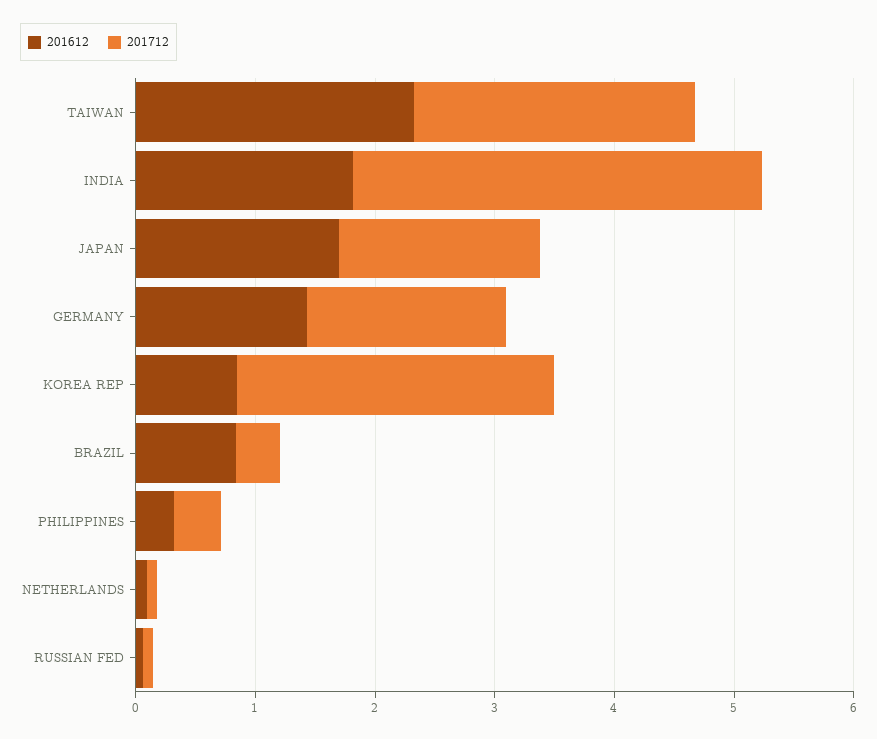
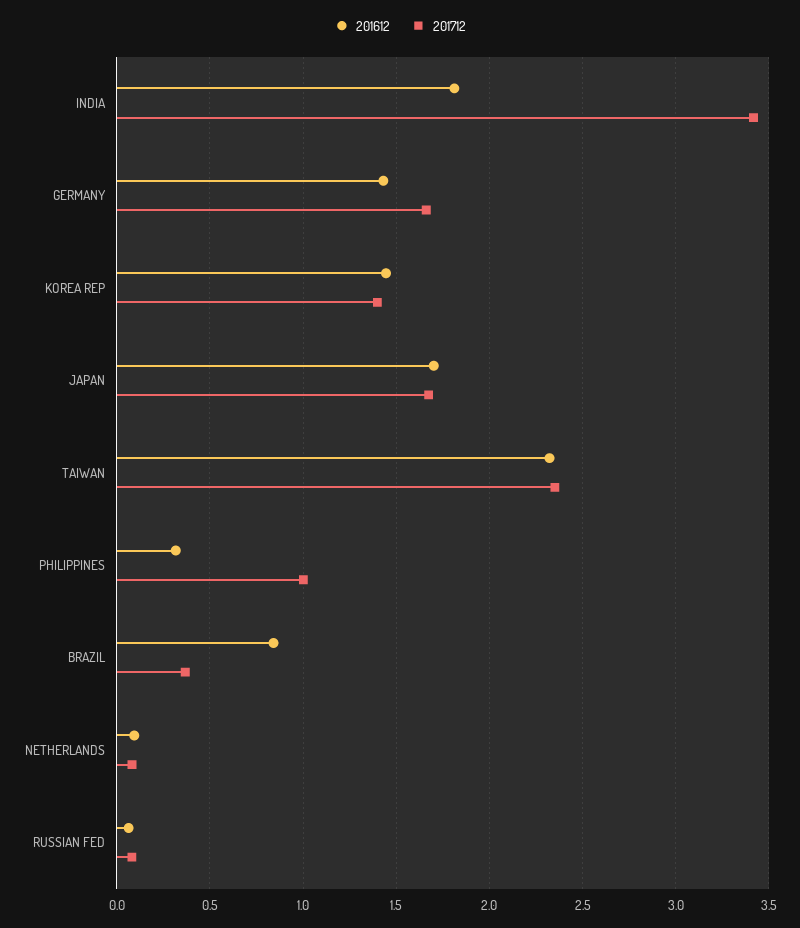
  {
    "201612": {
      "TAIWAN": 2.3,
      "INDIA": 1.8,
      "JAPAN": 1.7,
      "GERMANY": 1.45,
-     "KOREA REP": 0.8,
+     "KOREA REP": 1.45,
      "BRAZIL": 0.85,
      "PHILIPPINES": 0.3,
      "NETHERLANDS": 0.1,
      "RUSSIAN FED": 0.05
    },
    "201712": {
      "TAIWAN": 2.35,
      "INDIA": 3.4,
      "JAPAN": 1.65,
      "GERMANY": 1.65,
-     "KOREA REP": 2.6,
+     "KOREA REP": 1.4,
      "BRAZIL": 0.35,
-     "PHILIPPINES": 0.4,
+     "PHILIPPINES": 1,
      "NETHERLANDS": 0.1,
      "RUSSIAN FED": 0.1
    }
  }

